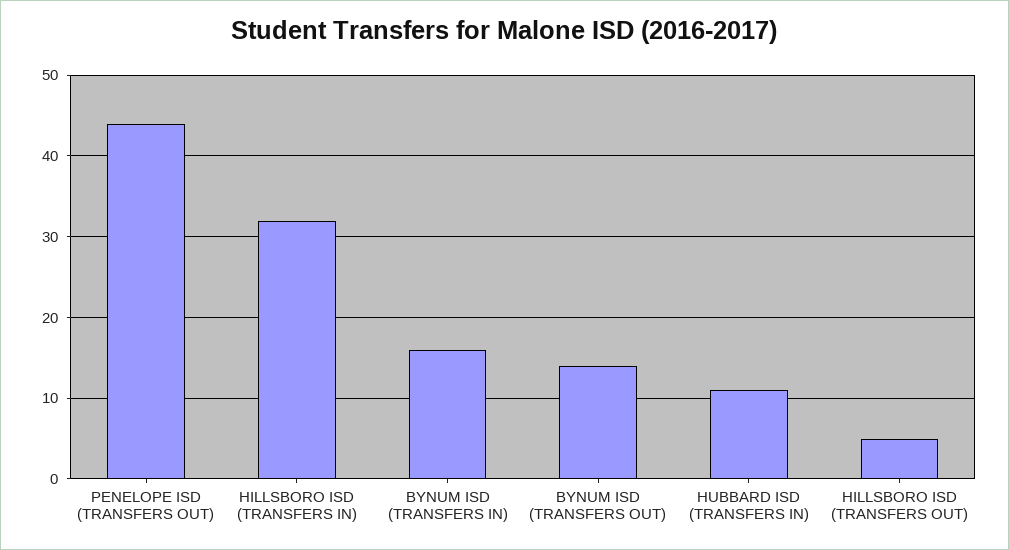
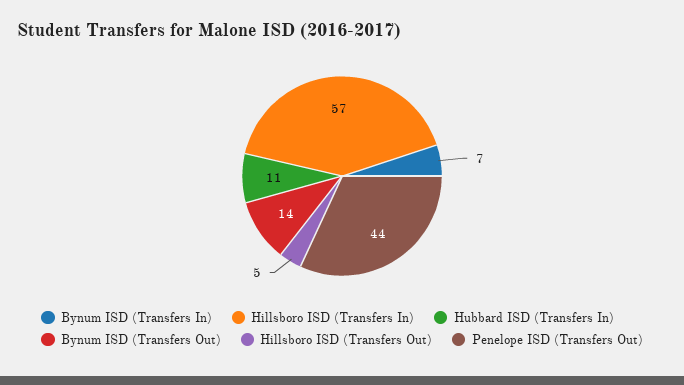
  {
    "PENELOPE ISD (TRANSFERS OUT)": 44,
-   "HILLSBORO ISD (TRANSFERS IN)": 32,
+   "HILLSBORO ISD (TRANSFERS IN)": 57,
-   "BYNUM ISD (TRANSFERS IN)": 16,
+   "BYNUM ISD (TRANSFERS IN)": 7,
    "BYNUM ISD (TRANSFERS OUT)": 14,
    "HUBBARD ISD (TRANSFERS IN)": 11,
    "HILLSBORO ISD (TRANSFERS OUT)": 5
  }

